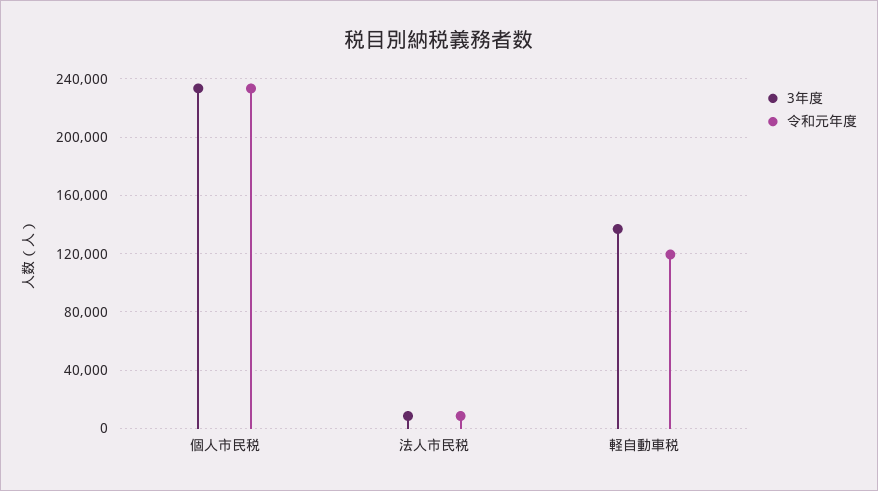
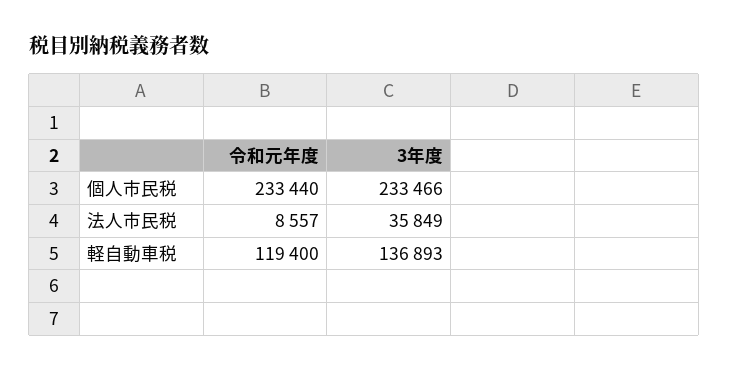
  {
    "3年度": {
      "個人市民税": 233466,
-     "法人市民税": 10000,
+     "法人市民税": 35849,
      "軽自動車税": 136893
    },
    "令和元年度": {
      "個人市民税": 233440,
      "法人市民税": 8557,
      "軽自動車税": 119400
    }
  }

